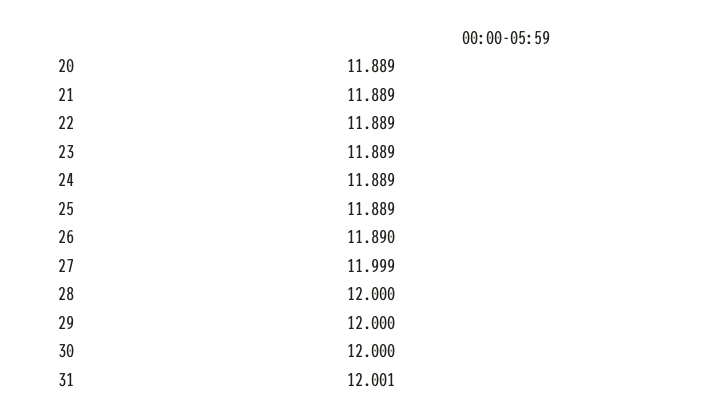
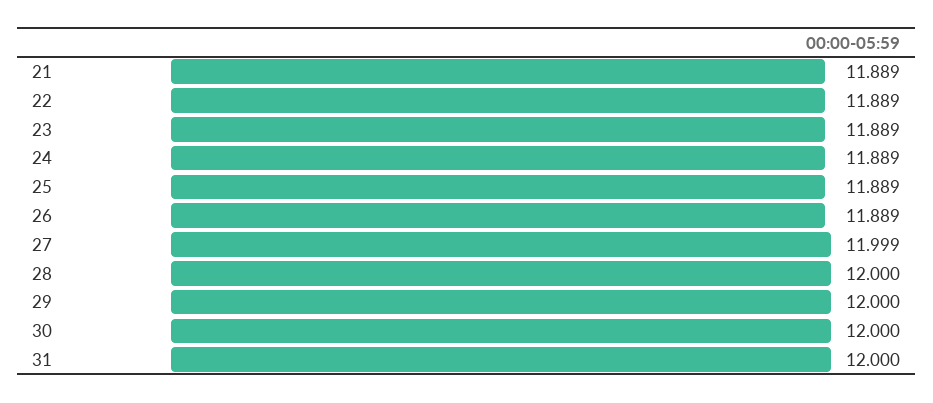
  {
-   "20": 11.889,
    "21": 11.889,
    "22": 11.889,
    "23": 11.889,
    "24": 11.889,
    "25": 11.889,
-   "26": 11.89,
+   "26": 11.889,
    "27": 11.999,
    "28": 12,
    "29": 12,
    "30": 12,
-   "31": 12.001
+   "31": 12
  }

